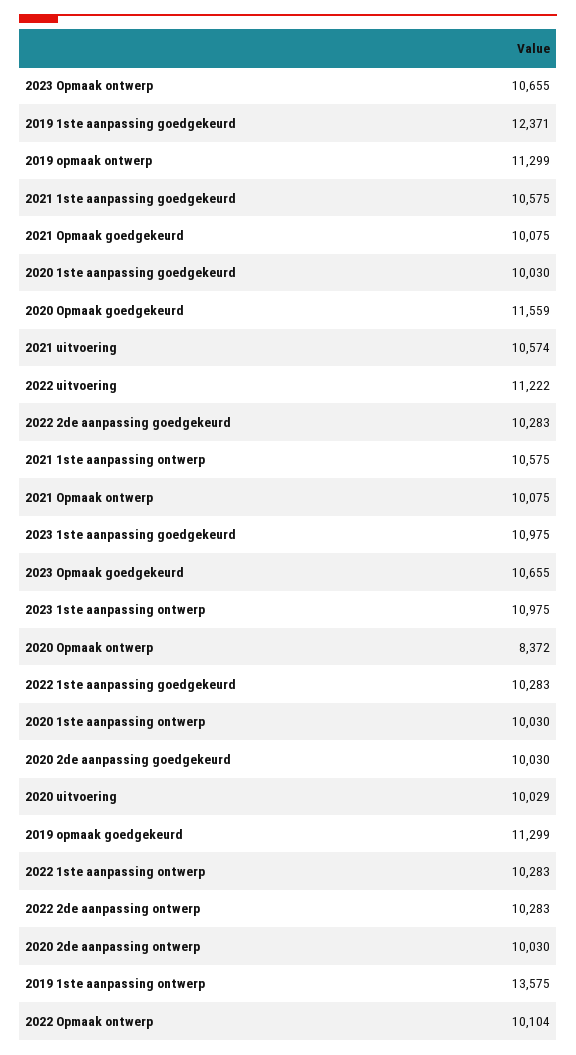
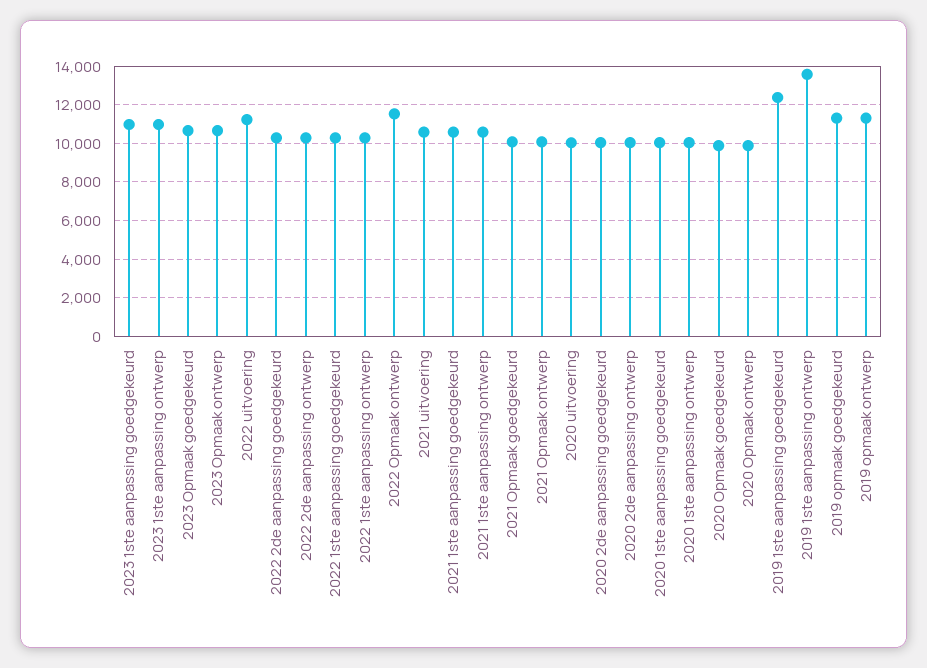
  {
    "2023 Opmaak ontwerp": 10655,
    "2019 1ste aanpassing goedgekeurd": 12371,
    "2019 opmaak ontwerp": 11299,
    "2021 1ste aanpassing goedgekeurd": 10575,
    "2021 Opmaak goedgekeurd": 10075,
    "2020 1ste aanpassing goedgekeurd": 10030,
-   "2020 Opmaak goedgekeurd": 11559,
+   "2020 Opmaak goedgekeurd": 10000,
    "2021 uitvoering": 10574,
    "2022 uitvoering": 11222,
    "2022 2de aanpassing goedgekeurd": 10283,
    "2021 1ste aanpassing ontwerp": 10575,
    "2021 Opmaak ontwerp": 10075,
    "2023 1ste aanpassing goedgekeurd": 10975,
    "2023 Opmaak goedgekeurd": 10655,
    "2023 1ste aanpassing ontwerp": 10975,
-   "2020 Opmaak ontwerp": 8372,
+   "2020 Opmaak ontwerp": 10000,
    "2022 1ste aanpassing goedgekeurd": 10283,
    "2020 1ste aanpassing ontwerp": 10030,
    "2020 2de aanpassing goedgekeurd": 10030,
    "2020 uitvoering": 10029,
    "2019 opmaak goedgekeurd": 11299,
    "2022 1ste aanpassing ontwerp": 10283,
    "2022 2de aanpassing ontwerp": 10283,
    "2020 2de aanpassing ontwerp": 10030,
    "2019 1ste aanpassing ontwerp": 13575,
-   "2022 Opmaak ontwerp": 10104
+   "2022 Opmaak ontwerp": 11500
  }

